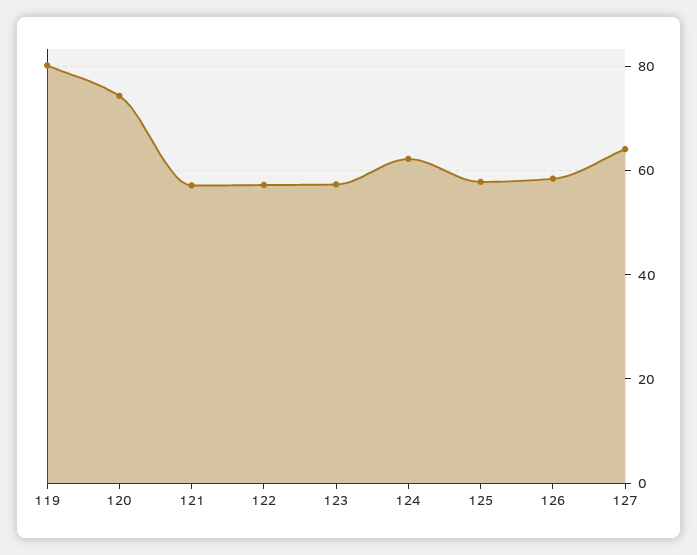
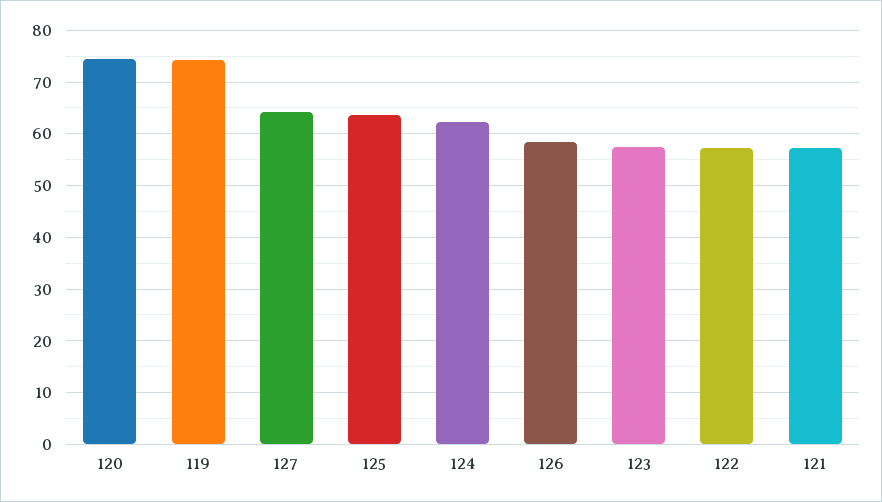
  {
-   "119": 80,
+   "119": 74,
    "120": 74,
    "121": 58,
    "122": 58,
    "123": 58,
    "124": 62,
-   "125": 58,
+   "125": 64,
    "126": 58,
    "127": 64
  }

